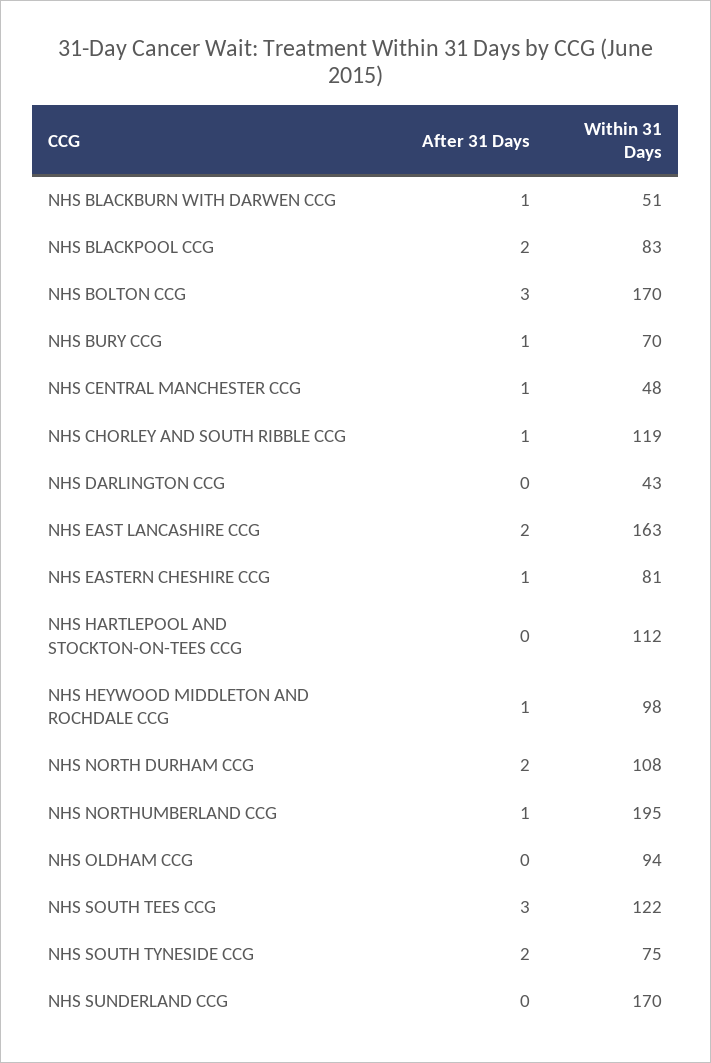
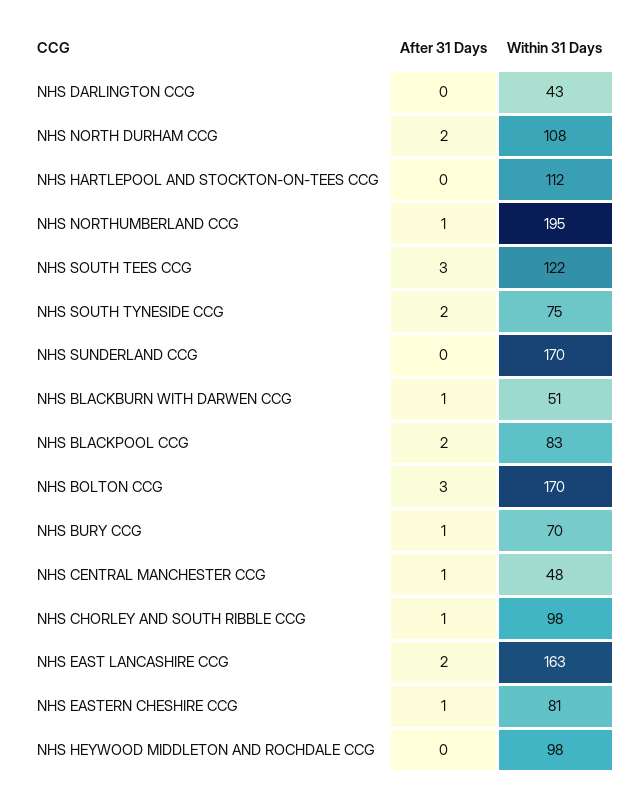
  {
    "After 31 Days": {
      "NHS BLACKBURN WITH DARWEN CCG": 1,
      "NHS BLACKPOOL CCG": 2,
      "NHS BOLTON CCG": 3,
      "NHS BURY CCG": 1,
      "NHS CENTRAL MANCHESTER CCG": 1,
      "NHS CHORLEY AND SOUTH RIBBLE CCG": 1,
      "NHS DARLINGTON CCG": 0,
      "NHS EAST LANCASHIRE CCG": 2,
      "NHS EASTERN CHESHIRE CCG": 1,
      "NHS HARTLEPOOL AND STOCKTON-ON-TEES CCG": 0,
-     "NHS HEYWOOD MIDDLETON AND ROCHDALE CCG": 1,
+     "NHS HEYWOOD MIDDLETON AND ROCHDALE CCG": 0,
      "NHS NORTH DURHAM CCG": 2,
      "NHS NORTHUMBERLAND CCG": 1,
-     "NHS OLDHAM CCG": 0,
      "NHS SOUTH TEES CCG": 3,
      "NHS SOUTH TYNESIDE CCG": 2,
      "NHS SUNDERLAND CCG": 0
    },
    "Within 31 Days": {
      "NHS BLACKBURN WITH DARWEN CCG": 51,
      "NHS BLACKPOOL CCG": 83,
      "NHS BOLTON CCG": 170,
      "NHS BURY CCG": 70,
      "NHS CENTRAL MANCHESTER CCG": 48,
-     "NHS CHORLEY AND SOUTH RIBBLE CCG": 119,
+     "NHS CHORLEY AND SOUTH RIBBLE CCG": 98,
      "NHS DARLINGTON CCG": 43,
      "NHS EAST LANCASHIRE CCG": 163,
      "NHS EASTERN CHESHIRE CCG": 81,
      "NHS HARTLEPOOL AND STOCKTON-ON-TEES CCG": 112,
      "NHS HEYWOOD MIDDLETON AND ROCHDALE CCG": 98,
      "NHS NORTH DURHAM CCG": 108,
      "NHS NORTHUMBERLAND CCG": 195,
-     "NHS OLDHAM CCG": 94,
      "NHS SOUTH TEES CCG": 122,
      "NHS SOUTH TYNESIDE CCG": 75,
      "NHS SUNDERLAND CCG": 170
    }
  }

